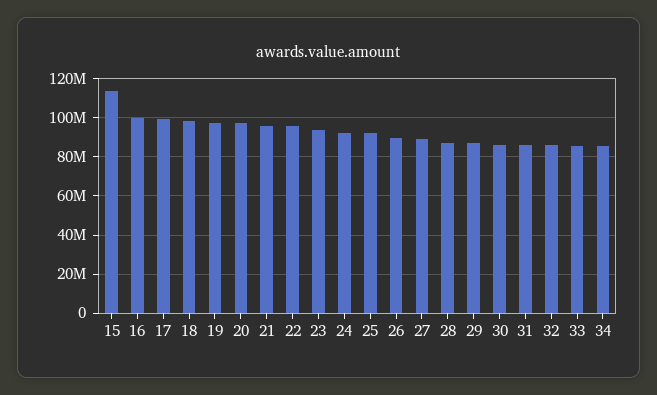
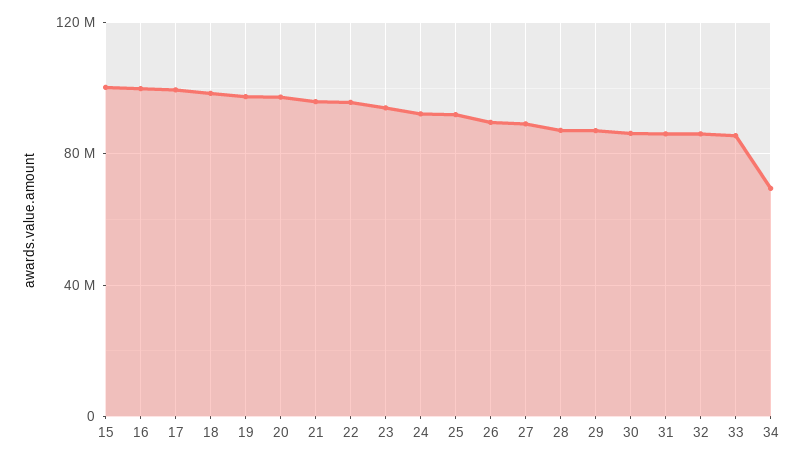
  {
-   "15": 115000000,
+   "15": 100000000,
    "16": 100000000,
    "17": 100000000,
    "18": 100000000,
    "19": 95000000,
    "20": 95000000,
    "21": 95000000,
    "22": 95000000,
    "23": 95000000,
    "24": 90000000,
    "25": 90000000,
    "26": 90000000,
    "27": 90000000,
    "28": 85000000,
    "29": 85000000,
    "30": 85000000,
    "31": 85000000,
    "32": 85000000,
    "33": 85000000,
-   "34": 85000000
+   "34": 70000000
  }

